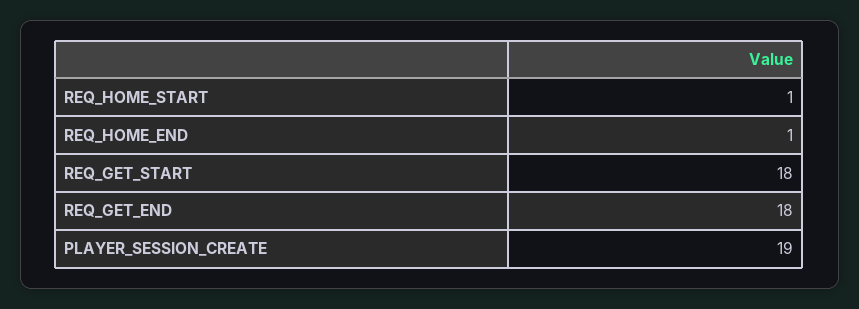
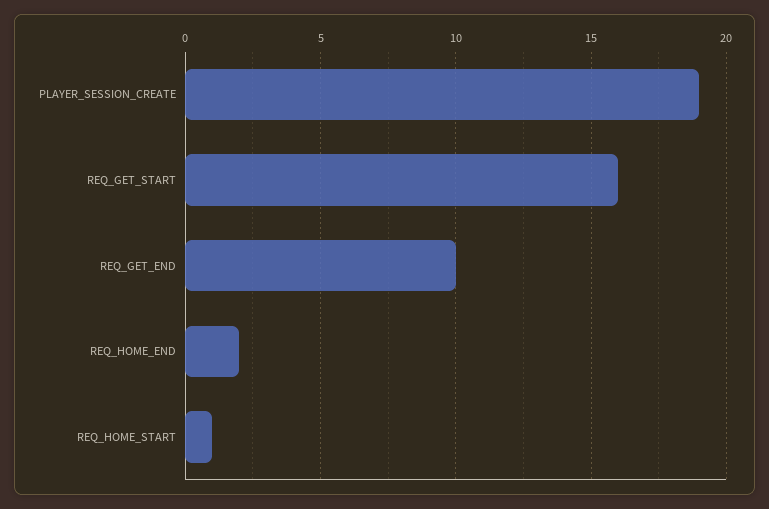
  {
    "REQ_HOME_START": 1,
-   "REQ_HOME_END": 1,
+   "REQ_HOME_END": 2,
-   "REQ_GET_START": 18,
+   "REQ_GET_START": 16,
-   "REQ_GET_END": 18,
+   "REQ_GET_END": 10,
    "PLAYER_SESSION_CREATE": 19
  }

